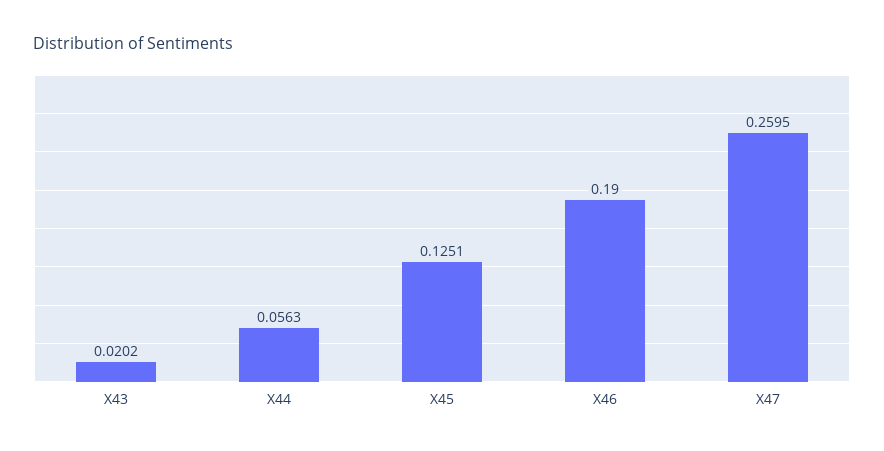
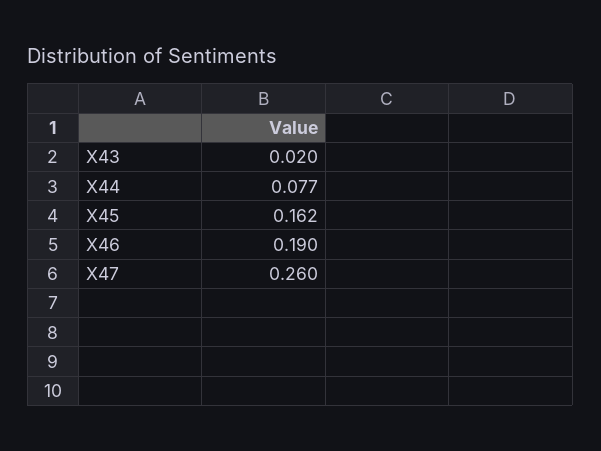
  {
    "X43": 0.0202,
-   "X44": 0.0563,
+   "X44": 0.077,
-   "X45": 0.1251,
+   "X45": 0.162,
    "X46": 0.19,
    "X47": 0.2595
  }

